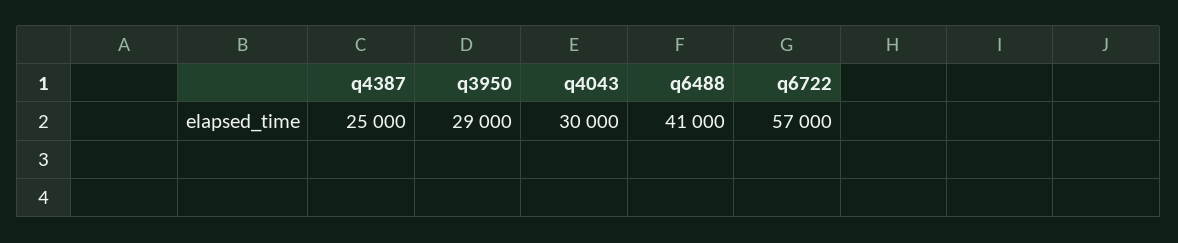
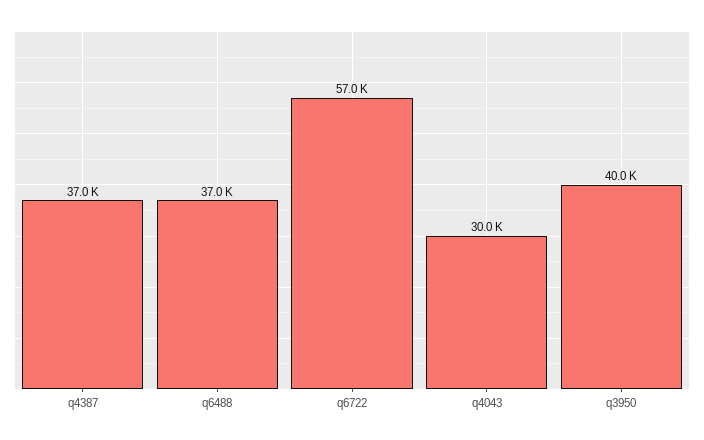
  {
-   "q4387": 25000,
+   "q4387": 37000,
-   "q3950": 29000,
+   "q3950": 40000,
    "q4043": 30000,
-   "q6488": 41000,
+   "q6488": 37000,
    "q6722": 57000
  }

